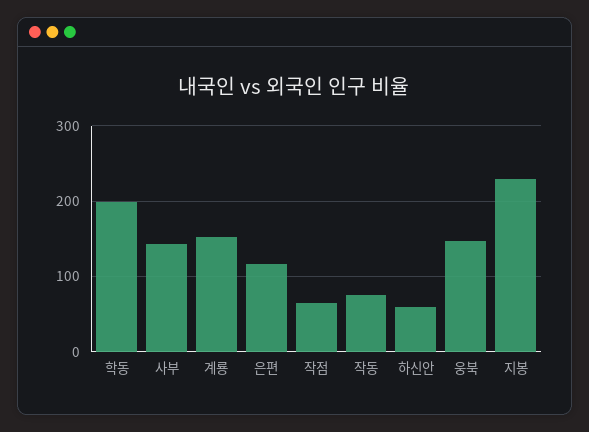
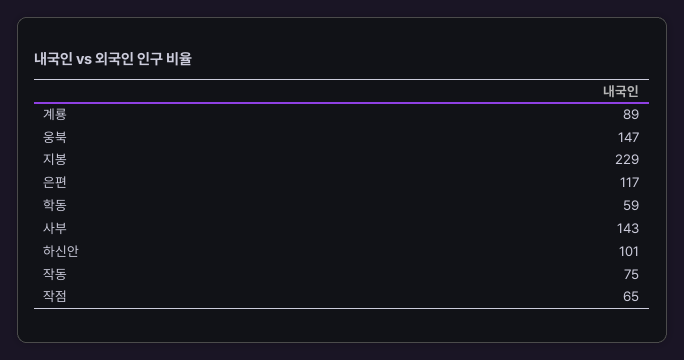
  {
-   "학동": 200,
+   "학동": 59,
    "사부": 143,
-   "계룡": 150,
+   "계룡": 89,
    "은편": 117,
    "작점": 65,
    "작동": 75,
-   "하신안": 60,
+   "하신안": 101,
    "웅북": 147,
    "지봉": 229
  }

